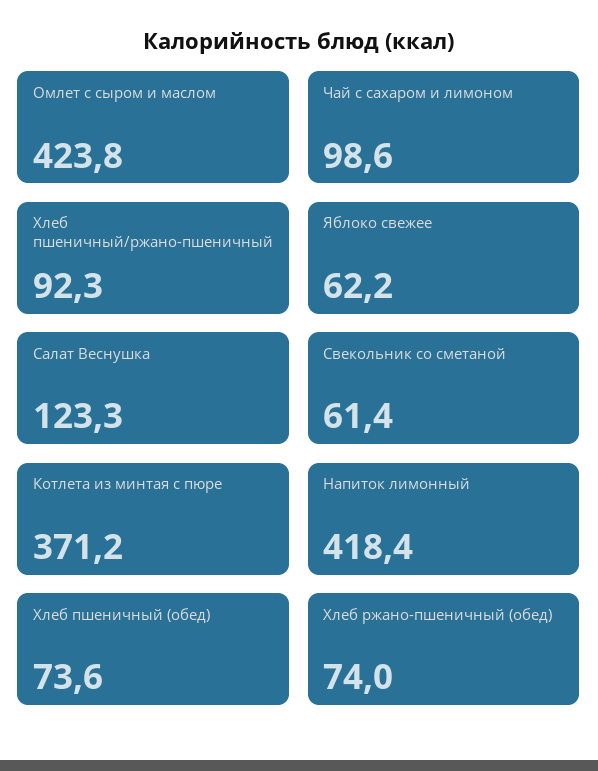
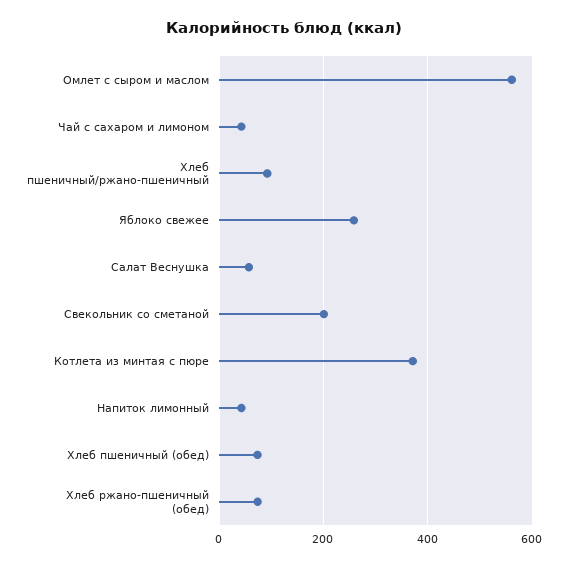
  {
-   "Омлет с сыром и маслом": 423.8,
+   "Омлет с сыром и маслом": 560,
-   "Чай с сахаром и лимоном": 98.6,
+   "Чай с сахаром и лимоном": 40,
    "Хлеб пшеничный/ржано-пшеничный": 92.3,
-   "Яблоко свежее": 62.2,
+   "Яблоко свежее": 260,
-   "Салат Веснушка": 123.3,
+   "Салат Веснушка": 60,
-   "Свекольник со сметаной": 61.4,
+   "Свекольник со сметаной": 200,
    "Котлета из минтая с пюре": 371.2,
-   "Напиток лимонный": 418.4,
+   "Напиток лимонный": 40,
    "Хлеб пшеничный (обед)": 73.6,
    "Хлеб ржано-пшеничный (обед)": 74
  }

